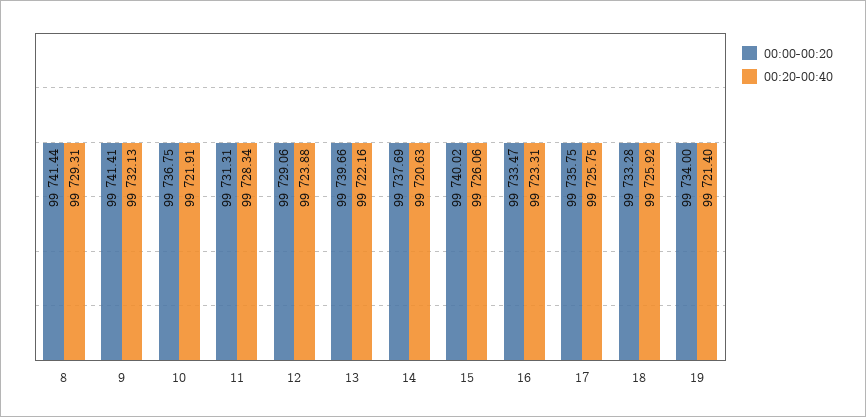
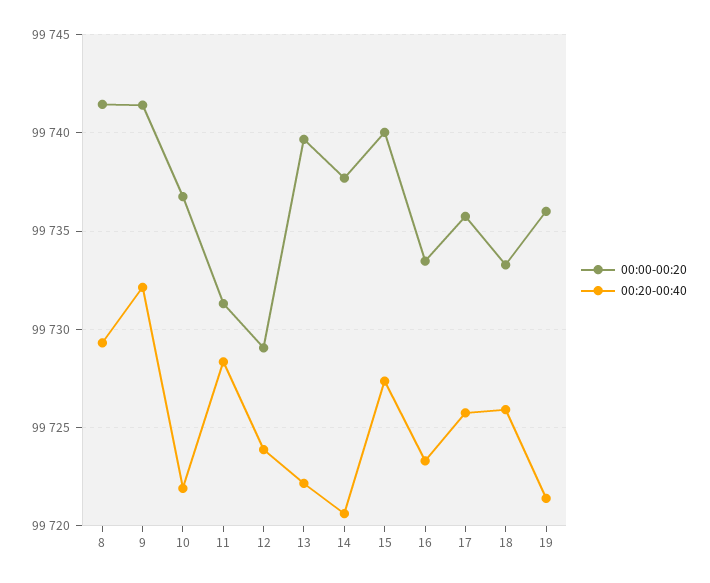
  {
    "00:00-00:20": {
      "8": 99741.44,
      "9": 99741.41,
      "10": 99736.75,
      "11": 99731.31,
      "12": 99729.06,
      "13": 99739.66,
      "14": 99737.69,
      "15": 99740.02,
      "16": 99733.47,
      "17": 99735.75,
      "18": 99733.28,
-     "19": 99734
+     "19": 99736
    },
    "00:20-00:40": {
      "8": 99729.31,
      "9": 99732.13,
      "10": 99721.91,
      "11": 99728.34,
      "12": 99723.88,
      "13": 99722.16,
      "14": 99720.63,
-     "15": 99726.06,
+     "15": 99727.5,
      "16": 99723.31,
      "17": 99725.75,
      "18": 99725.92,
      "19": 99721.4
    }
  }

